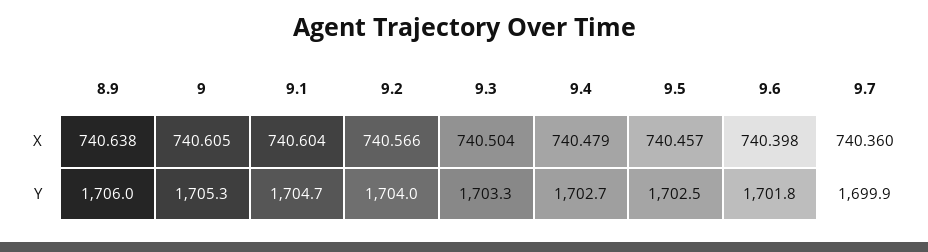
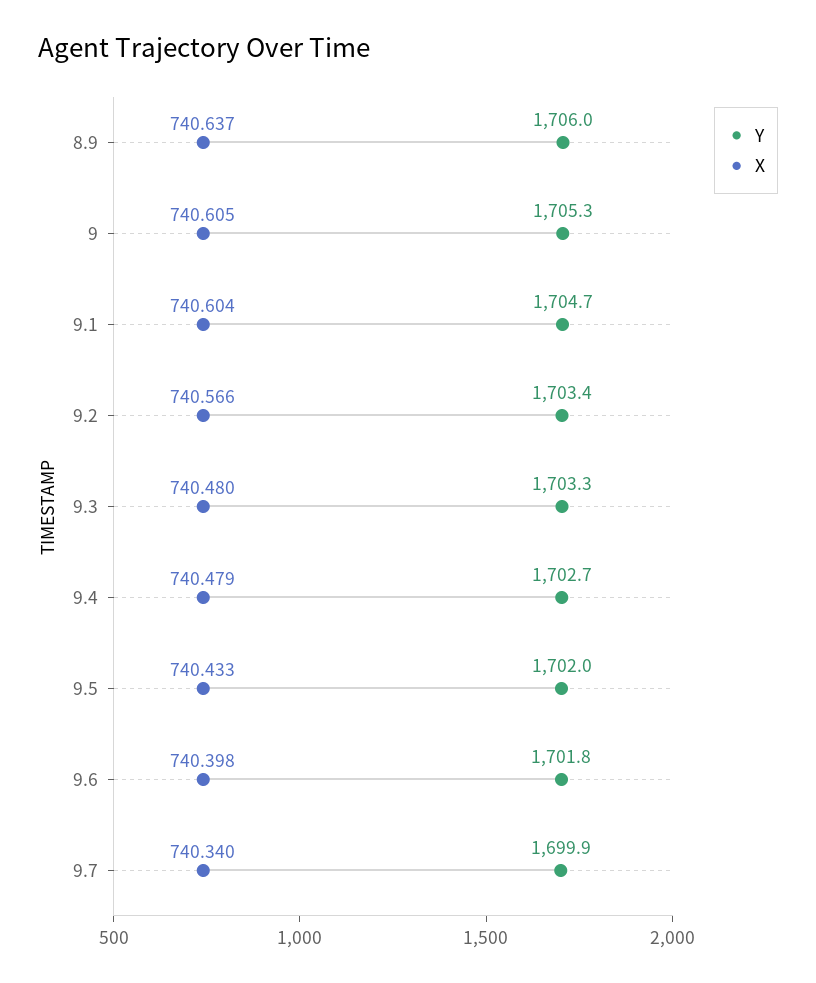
  {
    "X": {
-     "8.9": 740.638,
+     "8.9": 740.637,
      "9": 740.605,
      "9.1": 740.604,
      "9.2": 740.566,
-     "9.3": 740.504,
+     "9.3": 740.48,
      "9.4": 740.479,
-     "9.5": 740.457,
+     "9.5": 740.433,
      "9.6": 740.398,
-     "9.7": 740.36
+     "9.7": 740.34
    },
    "Y": {
      "8.9": 1706,
      "9": 1705.3,
      "9.1": 1704.7,
-     "9.2": 1704,
+     "9.2": 1703.4,
      "9.3": 1703.3,
      "9.4": 1702.7,
-     "9.5": 1702.5,
+     "9.5": 1702,
      "9.6": 1701.8,
      "9.7": 1699.9
    }
  }

